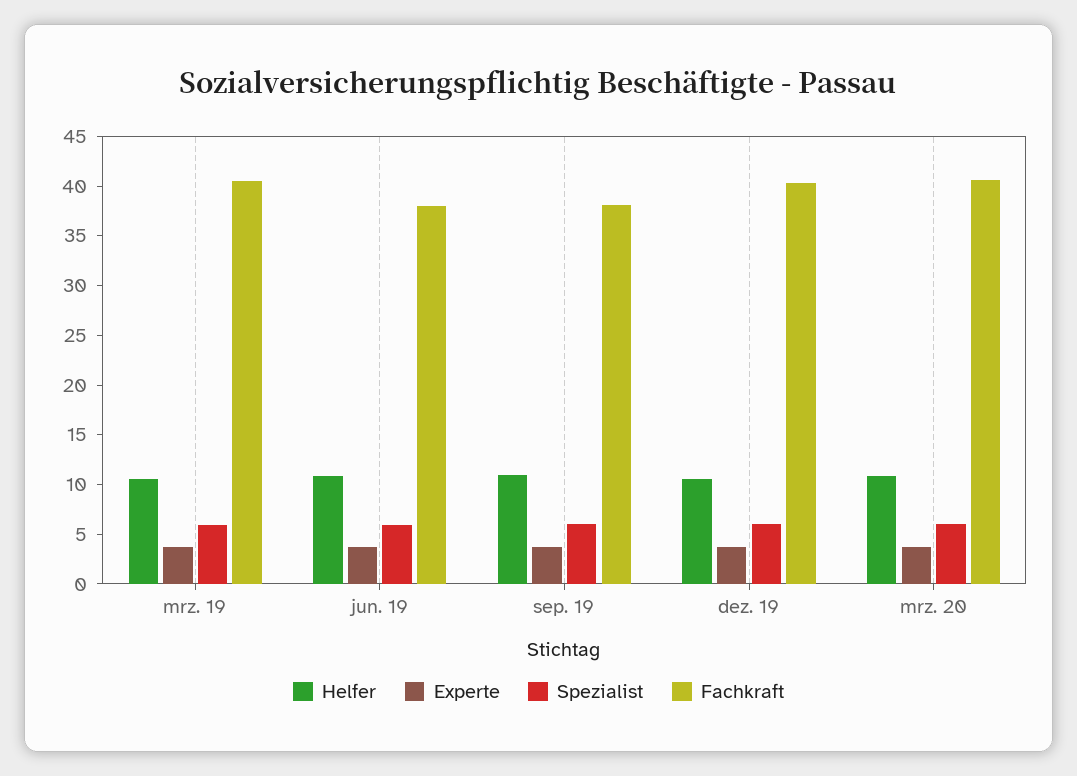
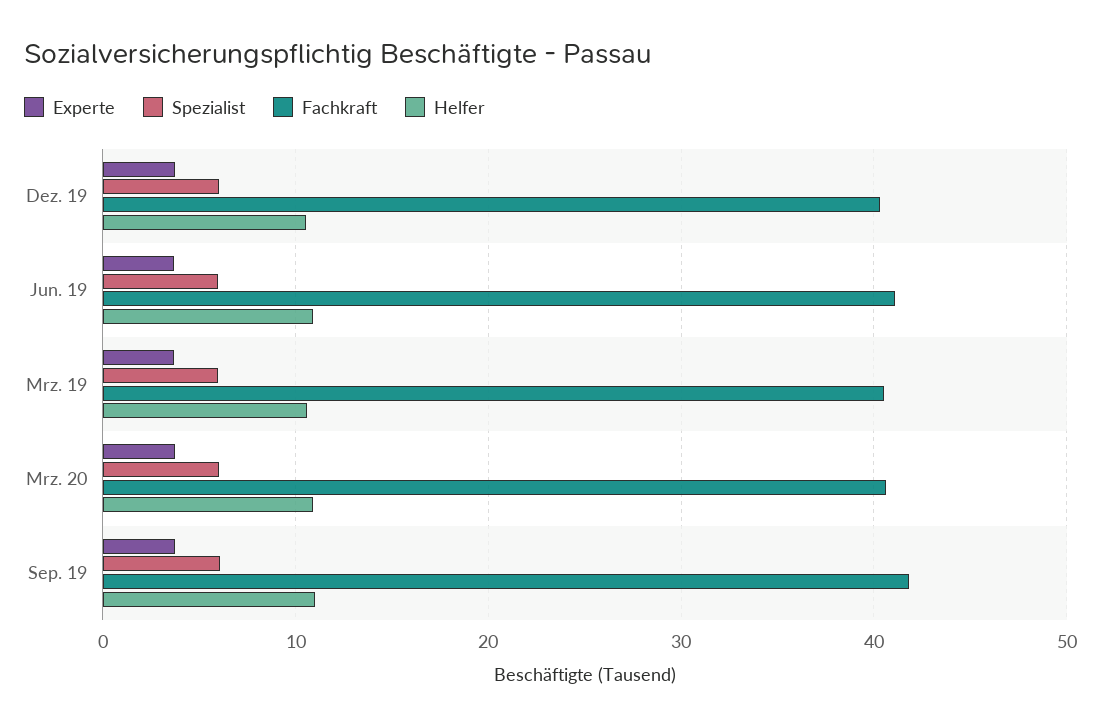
  {
    "Helfer": {
      "mrz. 19": 11,
      "jun. 19": 11,
      "sep. 19": 11,
      "dez. 19": 11,
      "mrz. 20": 11
    },
    "Experte": {
      "mrz. 19": 4,
      "jun. 19": 4,
      "sep. 19": 4,
      "dez. 19": 4,
      "mrz. 20": 4
    },
    "Spezialist": {
      "mrz. 19": 6,
      "jun. 19": 6,
      "sep. 19": 6,
      "dez. 19": 6,
      "mrz. 20": 6
    },
    "Fachkraft": {
      "mrz. 19": 41,
-     "jun. 19": 38,
+     "jun. 19": 41,
-     "sep. 19": 38,
+     "sep. 19": 42,
      "dez. 19": 40,
      "mrz. 20": 41
    }
  }

